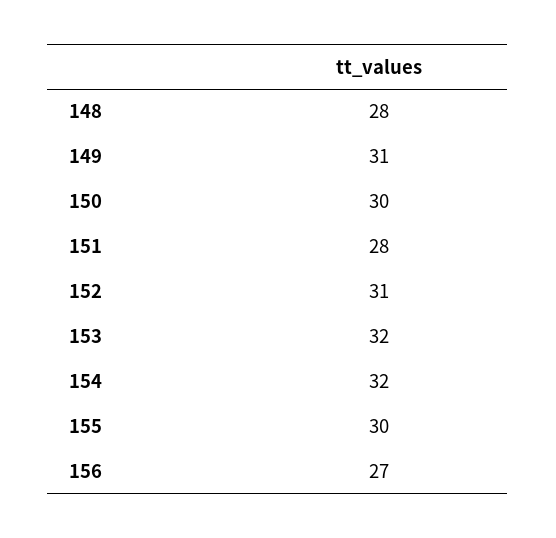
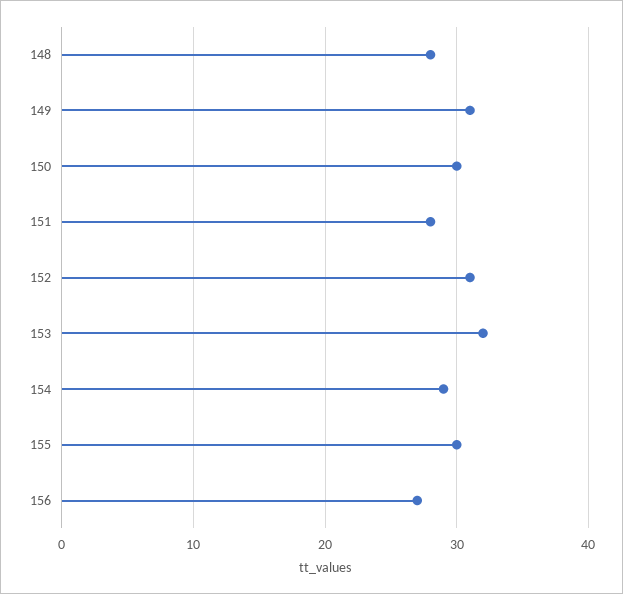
  {
    "148": 28,
    "149": 31,
    "150": 30,
    "151": 28,
    "152": 31,
    "153": 32,
-   "154": 32,
+   "154": 29,
    "155": 30,
    "156": 27
  }

